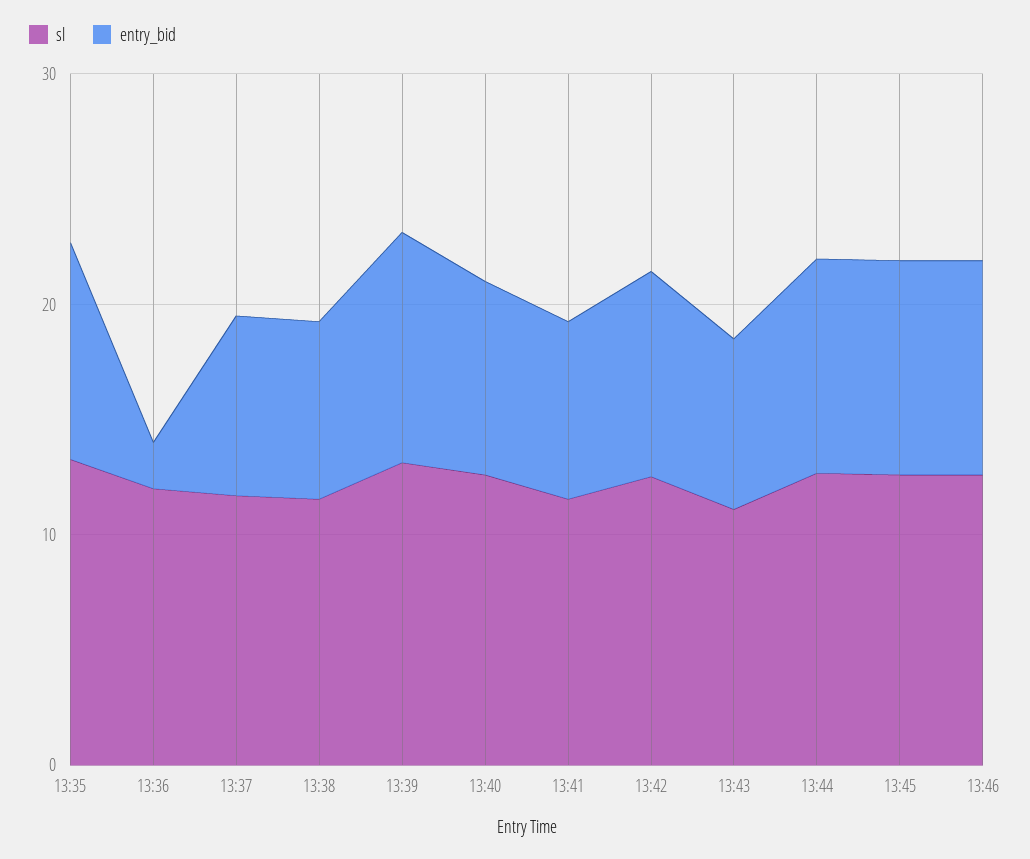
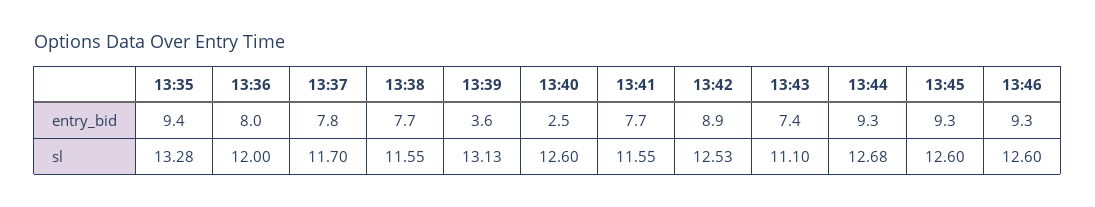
  {
    "sl": {
      "13:35": 13.28,
      "13:36": 12,
      "13:37": 11.7,
      "13:38": 11.55,
      "13:39": 13.13,
      "13:40": 12.6,
      "13:41": 11.55,
      "13:42": 12.53,
      "13:43": 11.1,
      "13:44": 12.68,
      "13:45": 12.6,
      "13:46": 12.6
    },
    "entry_bid": {
      "13:35": 9.4,
-     "13:36": 2,
+     "13:36": 8,
      "13:37": 7.8,
      "13:38": 7.7,
-     "13:39": 10,
+     "13:39": 3.6,
-     "13:40": 8,
+     "13:40": 2.5,
      "13:41": 7.7,
      "13:42": 8.9,
      "13:43": 7.4,
      "13:44": 9.3,
      "13:45": 9.3,
      "13:46": 9.3
    }
  }

